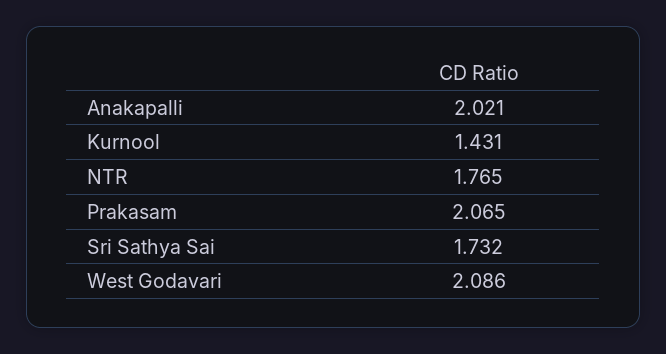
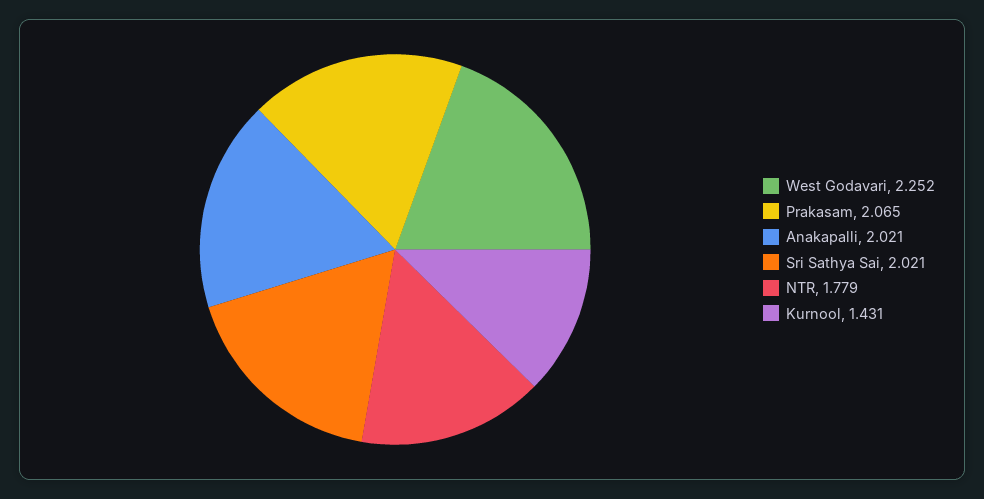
  {
    "Anakapalli": 2.021,
    "Kurnool": 1.431,
-   "NTR": 1.765,
+   "NTR": 1.779,
    "Prakasam": 2.065,
-   "Sri Sathya Sai": 1.732,
+   "Sri Sathya Sai": 2.021,
-   "West Godavari": 2.086
+   "West Godavari": 2.252
  }

